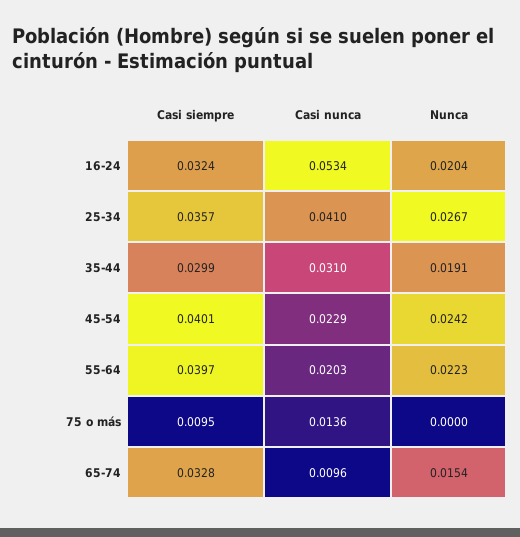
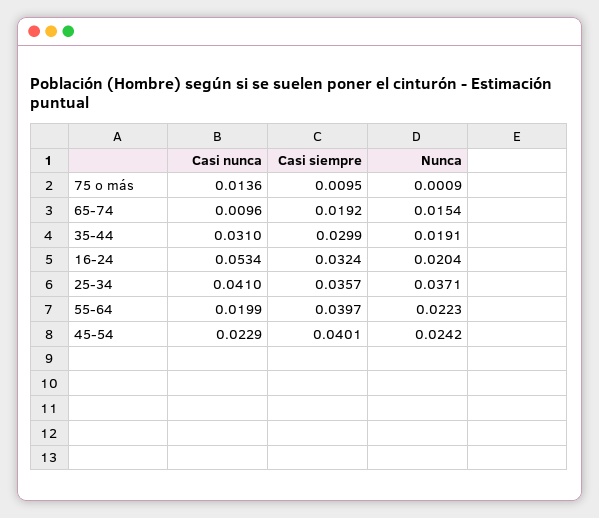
  {
    "Casi siempre": {
      "16-24": 0.0324,
      "25-34": 0.0357,
      "35-44": 0.0299,
      "45-54": 0.0401,
      "55-64": 0.0397,
      "75 o más": 0.0095,
-     "65-74": 0.0328
+     "65-74": 0.0192
    },
    "Casi nunca": {
      "16-24": 0.0534,
      "25-34": 0.041,
      "35-44": 0.031,
      "45-54": 0.0229,
-     "55-64": 0.0203,
+     "55-64": 0.0199,
      "75 o más": 0.0136,
      "65-74": 0.0096
    },
    "Nunca": {
      "16-24": 0.0204,
-     "25-34": 0.0267,
+     "25-34": 0.0371,
      "35-44": 0.0191,
      "45-54": 0.0242,
      "55-64": 0.0223,
-     "75 o más": 0,
+     "75 o más": 0.0009,
      "65-74": 0.0154
    }
  }

